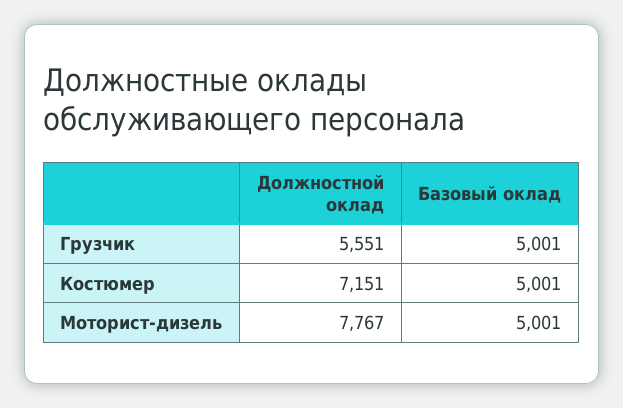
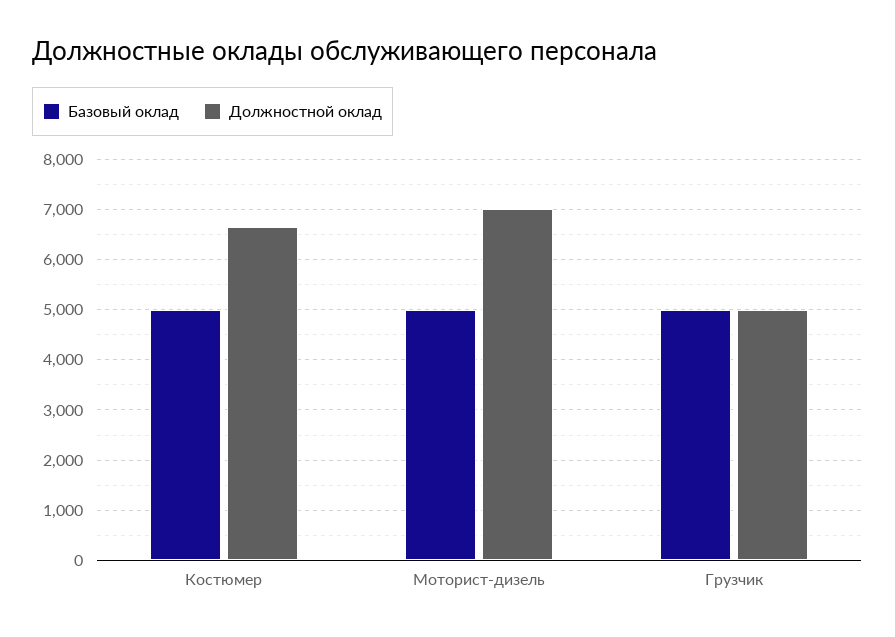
  {
    "Должностной оклад": {
-     "Грузчик": 5551,
+     "Грузчик": 5000,
-     "Костюмер": 7151,
+     "Костюмер": 6600,
-     "Моторист-дизель": 7767
+     "Моторист-дизель": 7000
    },
    "Базовый оклад": {
      "Грузчик": 5001,
      "Костюмер": 5001,
      "Моторист-дизель": 5001
    }
  }

